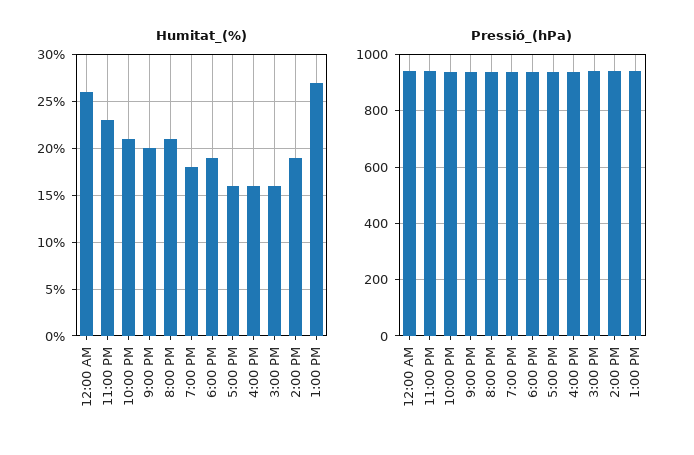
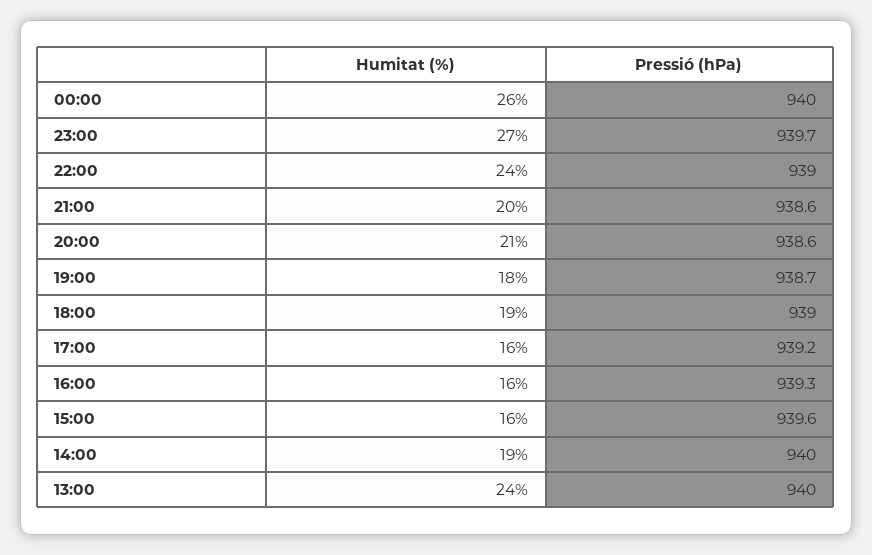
  {
    "Humitat_(%)": {
      "12:00 AM": 26,
-     "11:00 PM": 23,
+     "11:00 PM": 27,
-     "10:00 PM": 21,
+     "10:00 PM": 24,
      "9:00 PM": 20,
      "8:00 PM": 21,
      "7:00 PM": 18,
      "6:00 PM": 19,
      "5:00 PM": 16,
      "4:00 PM": 16,
      "3:00 PM": 16,
      "2:00 PM": 19,
-     "1:00 PM": 27
+     "1:00 PM": 24
    },
    "Pressió_(hPa)": {
      "12:00 AM": 940,
      "11:00 PM": 939.7,
      "10:00 PM": 939,
      "9:00 PM": 938.6,
      "8:00 PM": 938.6,
      "7:00 PM": 938.7,
      "6:00 PM": 939,
      "5:00 PM": 939.2,
      "4:00 PM": 939.3,
      "3:00 PM": 939.6,
      "2:00 PM": 940,
      "1:00 PM": 940
    }
  }

